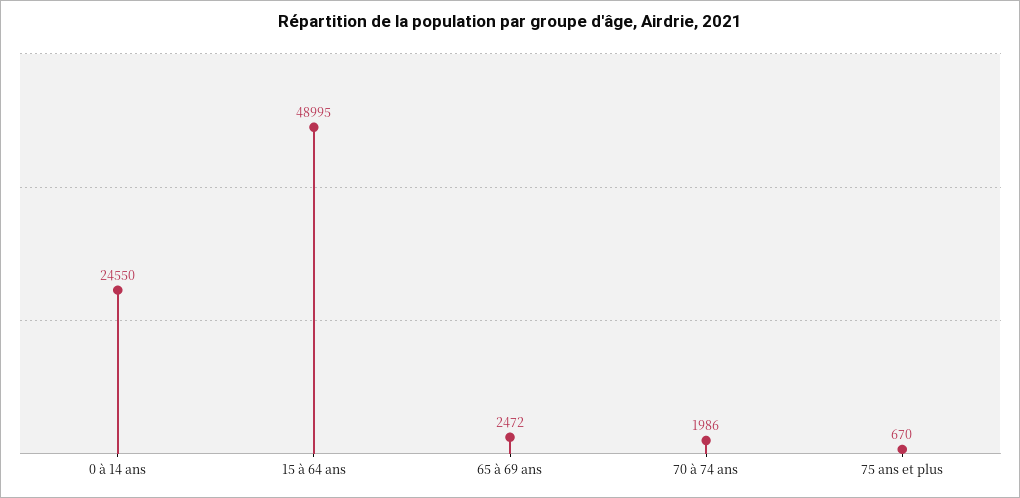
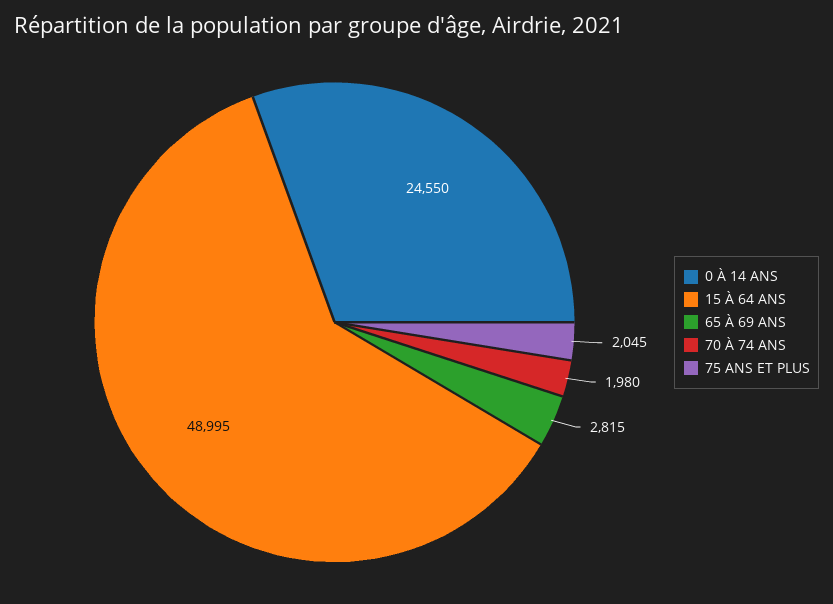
  {
    "0 à 14 ans": 24550,
    "15 à 64 ans": 48995,
-   "65 à 69 ans": 2472,
+   "65 à 69 ans": 2815,
-   "70 à 74 ans": 1986,
+   "70 à 74 ans": 1980,
-   "75 ans et plus": 670
+   "75 ans et plus": 2045
  }

